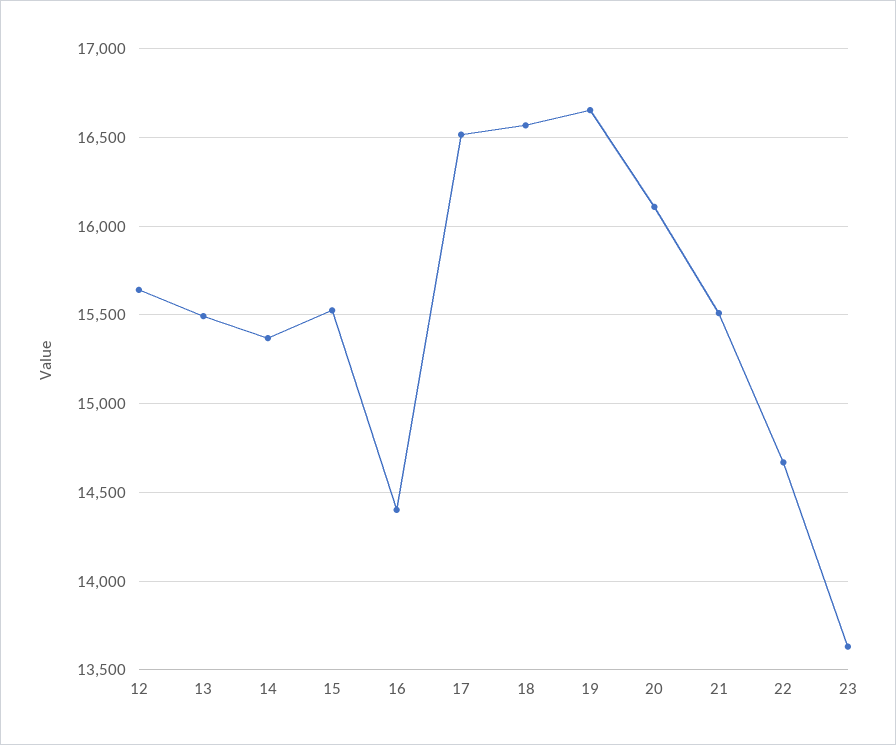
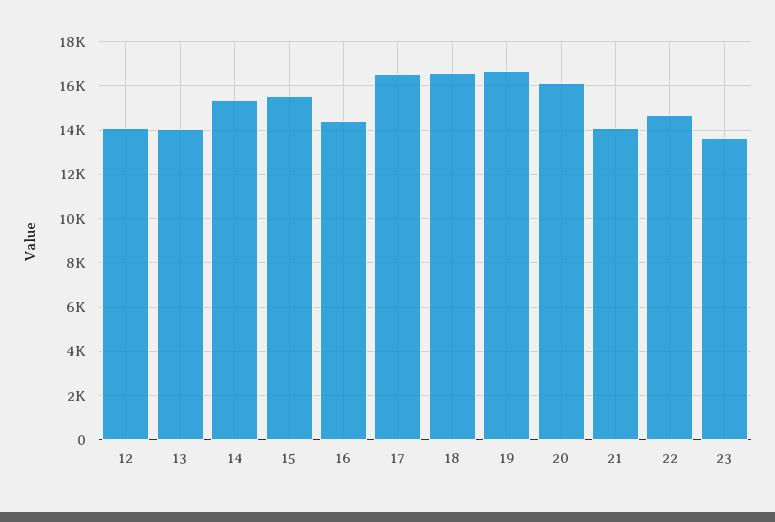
  {
-   "12": 15650,
+   "12": 14000,
-   "13": 15500,
+   "13": 14000,
    "14": 15350,
    "15": 15550,
    "16": 14400,
    "17": 16500,
    "18": 16550,
    "19": 16650,
    "20": 16100,
-   "21": 15500,
+   "21": 14000,
    "22": 14650,
    "23": 13650
  }

